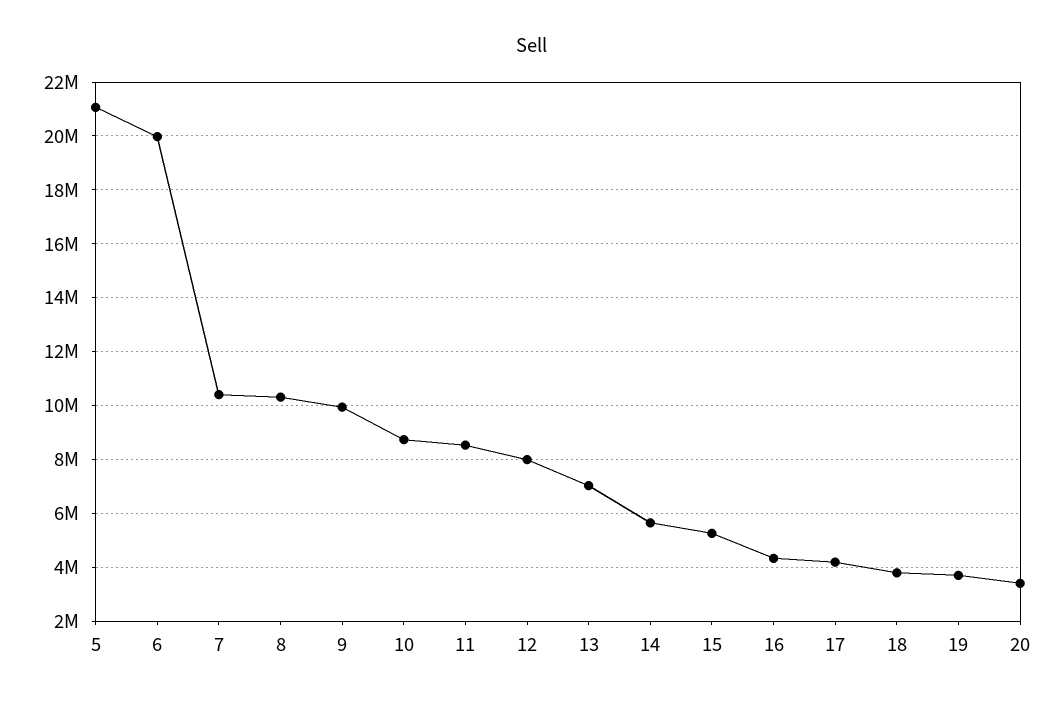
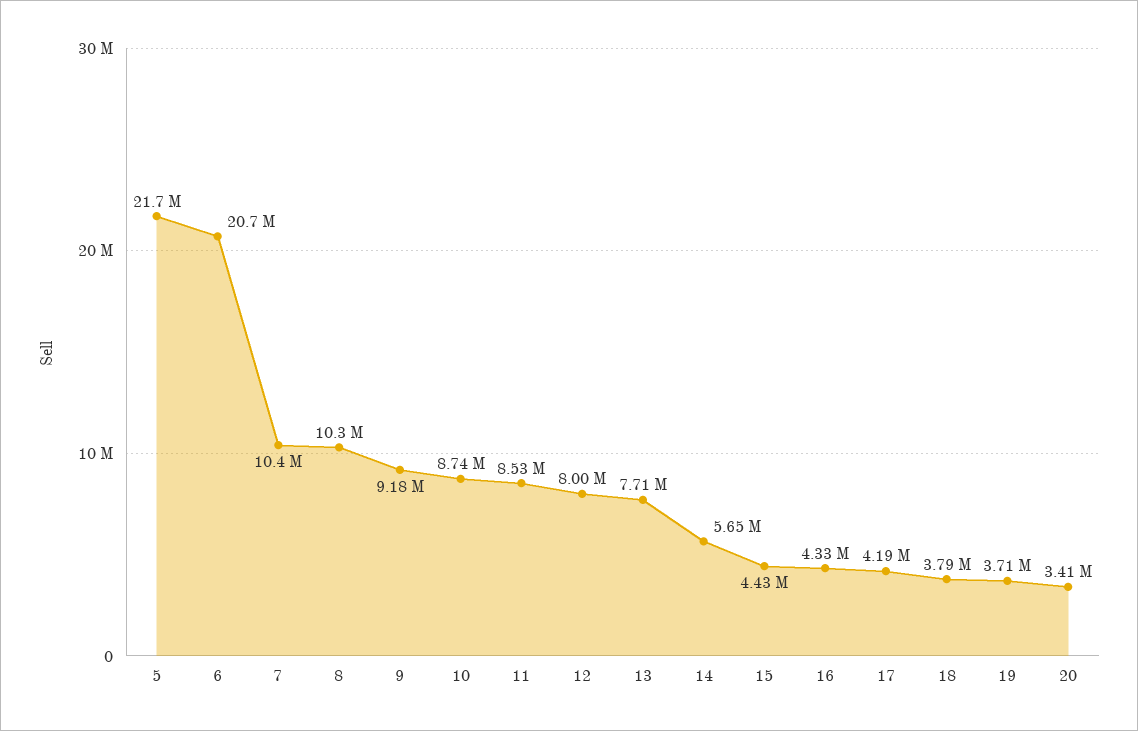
  {
-   "5": 21000000,
+   "5": 21700000,
-   "6": 20000000,
+   "6": 20700000,
    "7": 10400000,
    "8": 10300000,
-   "9": 10000000,
+   "9": 9180000,
    "10": 8740000,
    "11": 8530000,
    "12": 8000000,
-   "13": 7000000,
+   "13": 7710000,
    "14": 5650000,
-   "15": 5250000,
+   "15": 4430000,
    "16": 4330000,
    "17": 4190000,
    "18": 3790000,
    "19": 3710000,
    "20": 3410000
  }

